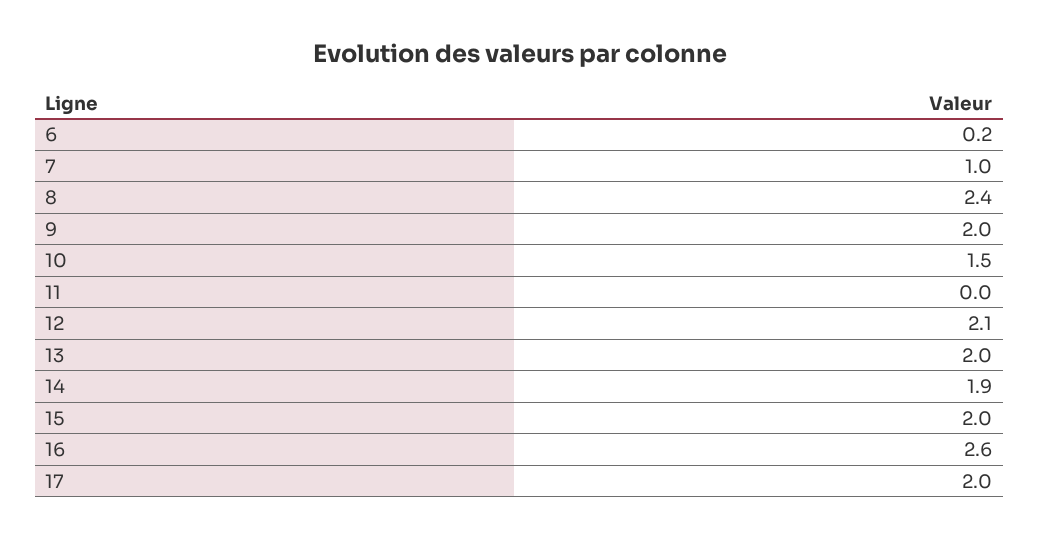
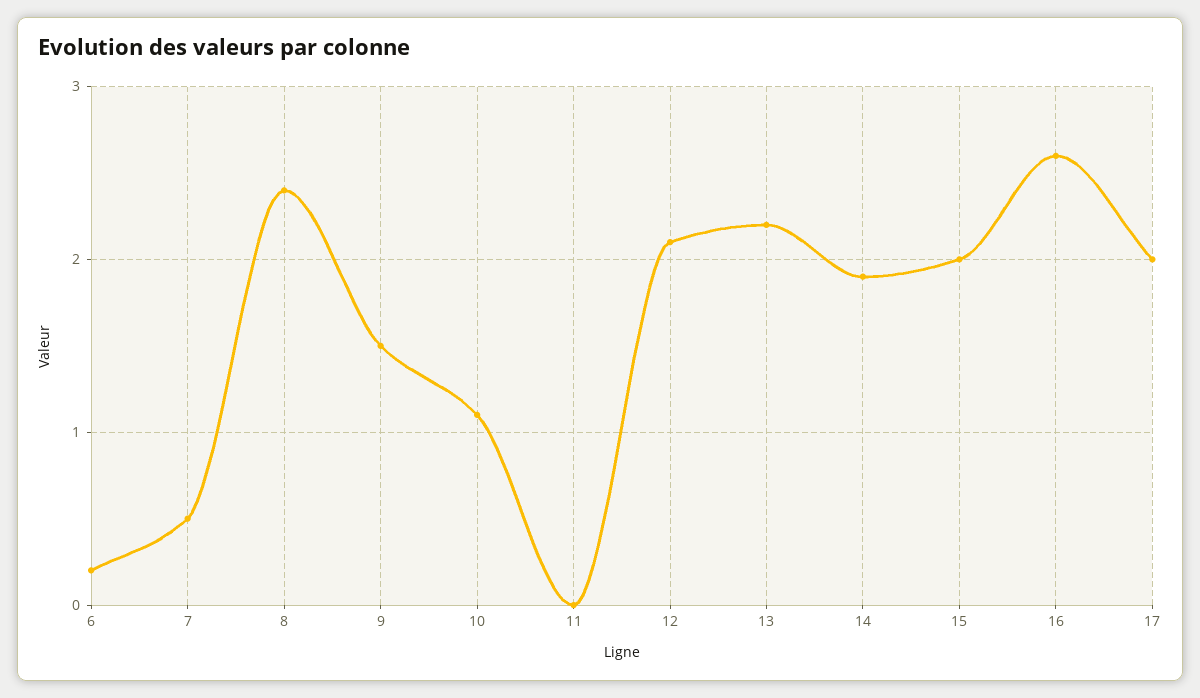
  {
    "6": 0.2,
-   "7": 1,
+   "7": 0.5,
    "8": 2.4,
-   "9": 2,
+   "9": 1.5,
-   "10": 1.5,
+   "10": 1.1,
    "11": 0,
    "12": 2.1,
-   "13": 2,
+   "13": 2.2,
    "14": 1.9,
    "15": 2,
    "16": 2.6,
    "17": 2
  }

